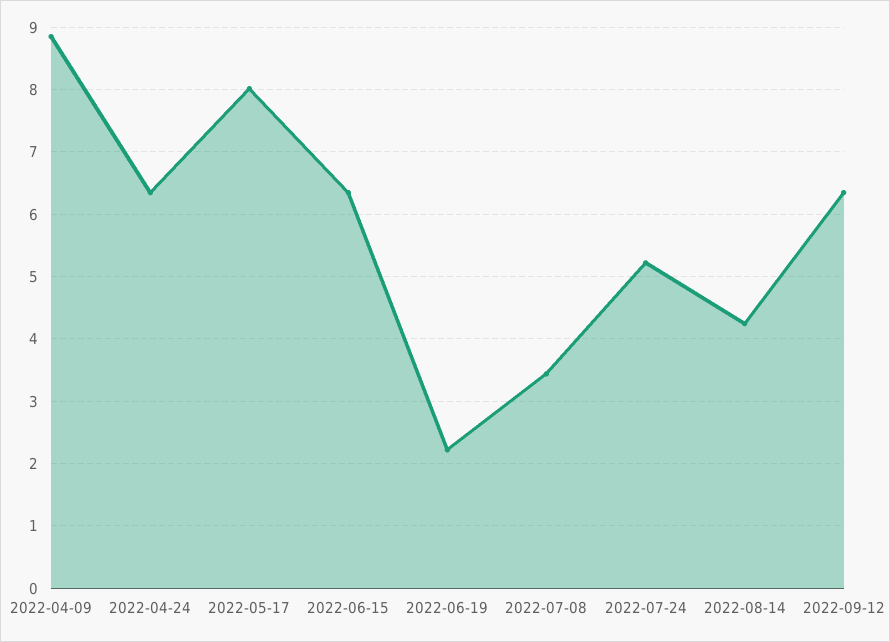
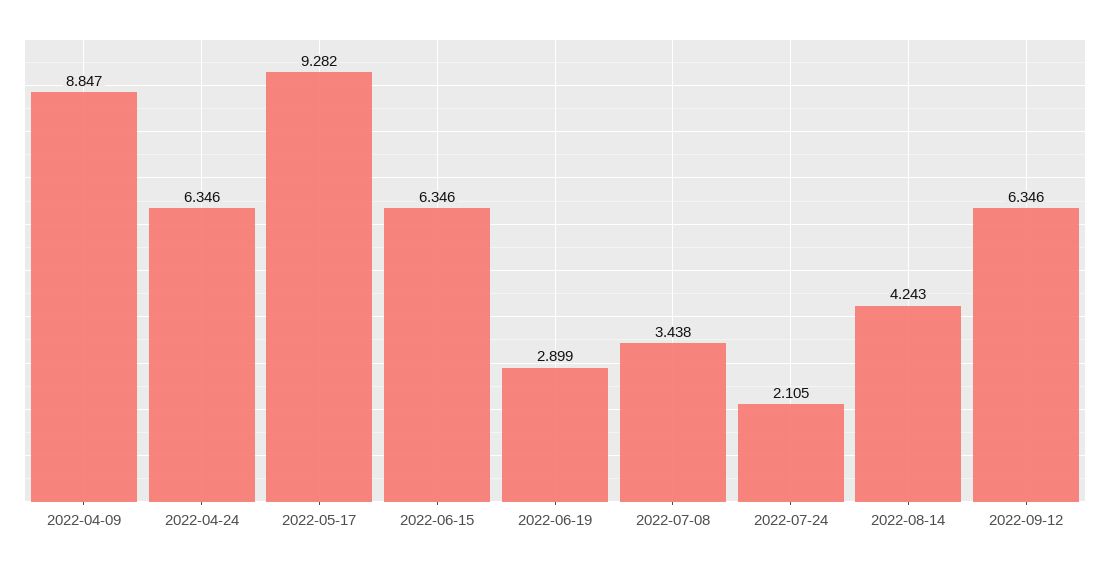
  {
    "2022-04-09": 8.847,
    "2022-04-24": 6.346,
-   "2022-05-17": 8,
+   "2022-05-17": 9.282,
    "2022-06-15": 6.346,
-   "2022-06-19": 2.2,
+   "2022-06-19": 2.899,
    "2022-07-08": 3.438,
-   "2022-07-24": 5.2,
+   "2022-07-24": 2.105,
    "2022-08-14": 4.243,
    "2022-09-12": 6.346
  }

